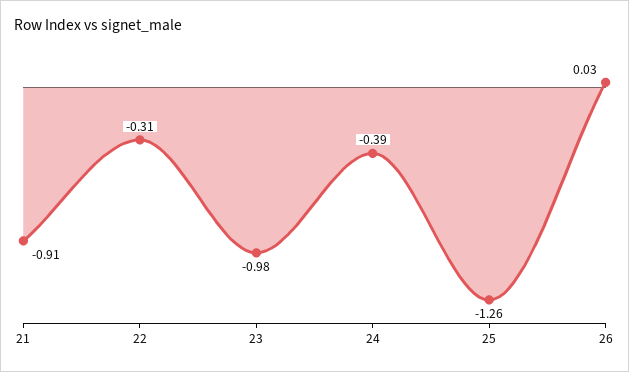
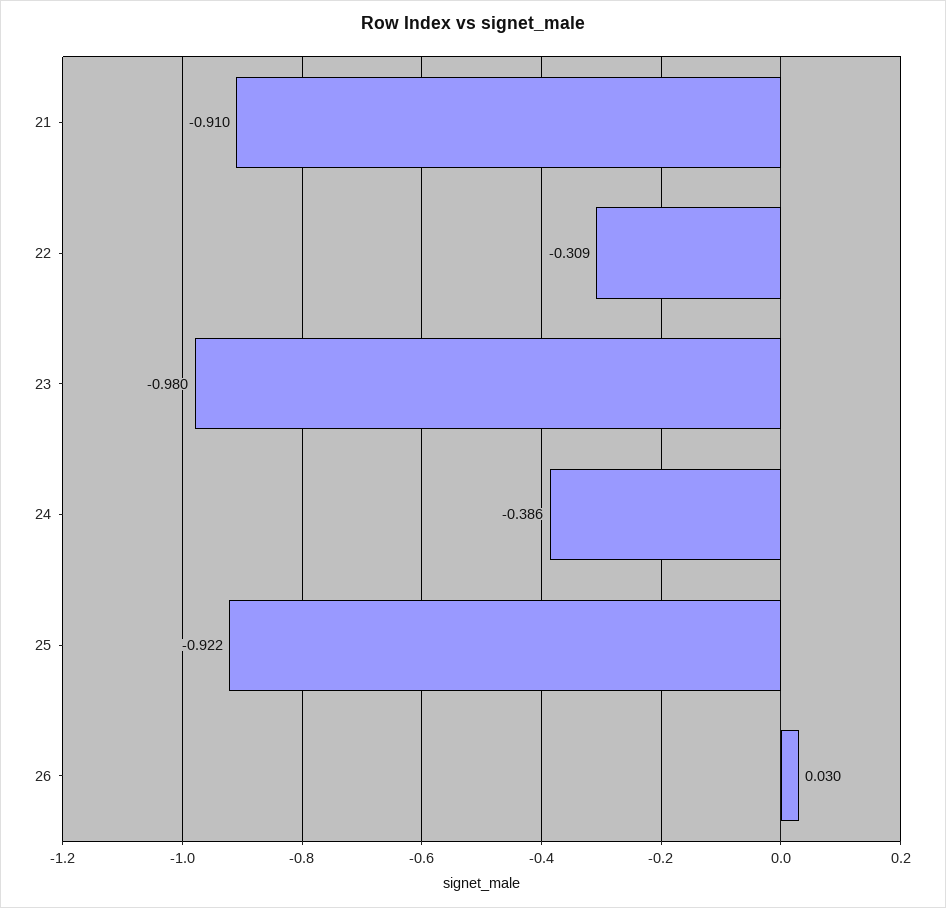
  {
    "21": -0.91,
    "22": -0.309,
    "23": -0.98,
    "24": -0.386,
-   "25": -1.26,
+   "25": -0.922,
    "26": 0.03
  }

